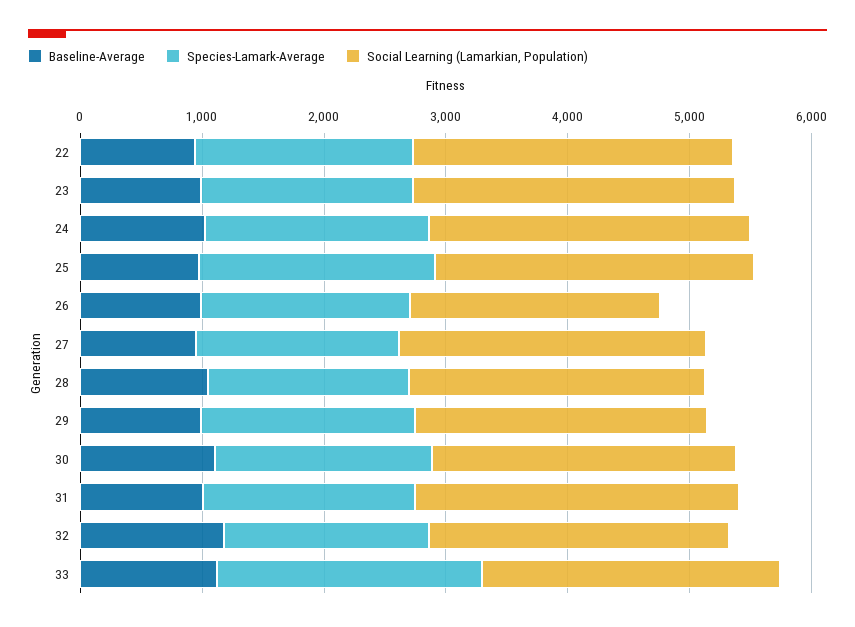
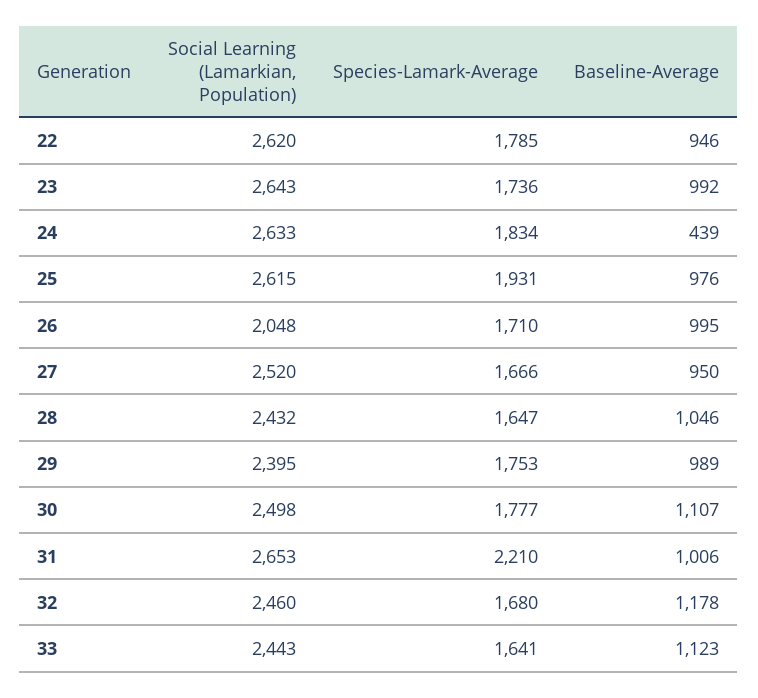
  {
    "Baseline-Average": {
      "22": 946,
      "23": 992,
-     "24": 1000,
+     "24": 439,
      "25": 976,
      "26": 995,
      "27": 950,
      "28": 1046,
      "29": 989,
      "30": 1107,
      "31": 1006,
      "32": 1178,
      "33": 1123
    },
    "Species-Lamark-Average": {
      "22": 1785,
      "23": 1736,
      "24": 1834,
      "25": 1931,
      "26": 1710,
      "27": 1666,
      "28": 1647,
      "29": 1753,
      "30": 1777,
-     "31": 1800,
+     "31": 2210,
      "32": 1680,
-     "33": 2200
+     "33": 1641
    },
    "Social Learning (Lamarkian, Population)": {
      "22": 2620,
      "23": 2643,
      "24": 2633,
      "25": 2615,
      "26": 2048,
      "27": 2520,
      "28": 2432,
      "29": 2395,
      "30": 2498,
      "31": 2653,
      "32": 2460,
      "33": 2443
    }
  }

